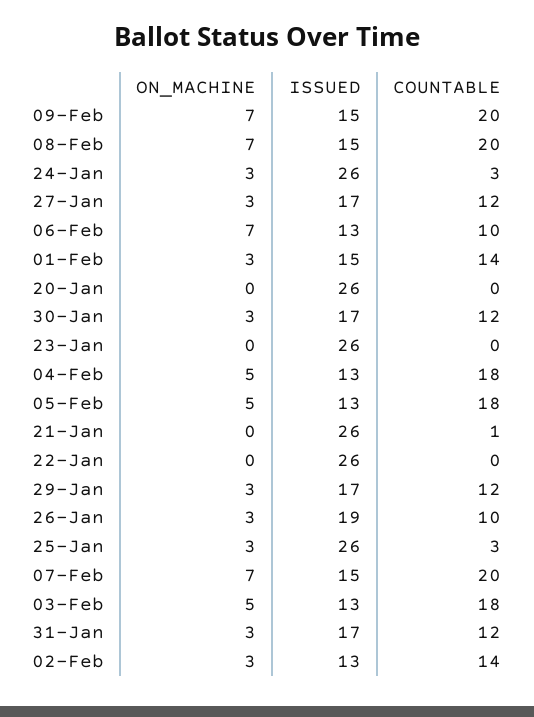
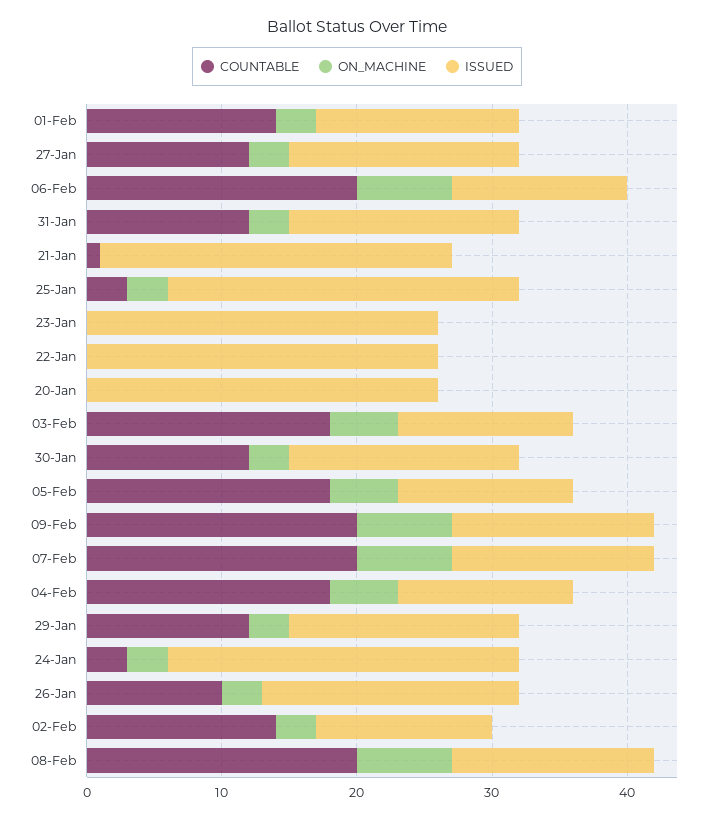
  {
    "ON_MACHINE": {
      "09-Feb": 7,
      "08-Feb": 7,
      "24-Jan": 3,
      "27-Jan": 3,
      "06-Feb": 7,
      "01-Feb": 3,
      "20-Jan": 0,
      "30-Jan": 3,
      "23-Jan": 0,
      "04-Feb": 5,
      "05-Feb": 5,
      "21-Jan": 0,
      "22-Jan": 0,
      "29-Jan": 3,
      "26-Jan": 3,
      "25-Jan": 3,
      "07-Feb": 7,
      "03-Feb": 5,
      "31-Jan": 3,
      "02-Feb": 3
    },
    "ISSUED": {
      "09-Feb": 15,
      "08-Feb": 15,
      "24-Jan": 26,
      "27-Jan": 17,
      "06-Feb": 13,
      "01-Feb": 15,
      "20-Jan": 26,
      "30-Jan": 17,
      "23-Jan": 26,
      "04-Feb": 13,
      "05-Feb": 13,
      "21-Jan": 26,
      "22-Jan": 26,
      "29-Jan": 17,
      "26-Jan": 19,
      "25-Jan": 26,
      "07-Feb": 15,
      "03-Feb": 13,
      "31-Jan": 17,
      "02-Feb": 13
    },
    "COUNTABLE": {
      "09-Feb": 20,
      "08-Feb": 20,
      "24-Jan": 3,
      "27-Jan": 12,
-     "06-Feb": 10,
+     "06-Feb": 20,
      "01-Feb": 14,
      "20-Jan": 0,
      "30-Jan": 12,
      "23-Jan": 0,
      "04-Feb": 18,
      "05-Feb": 18,
      "21-Jan": 1,
      "22-Jan": 0,
      "29-Jan": 12,
      "26-Jan": 10,
      "25-Jan": 3,
      "07-Feb": 20,
      "03-Feb": 18,
      "31-Jan": 12,
      "02-Feb": 14
    }
  }

